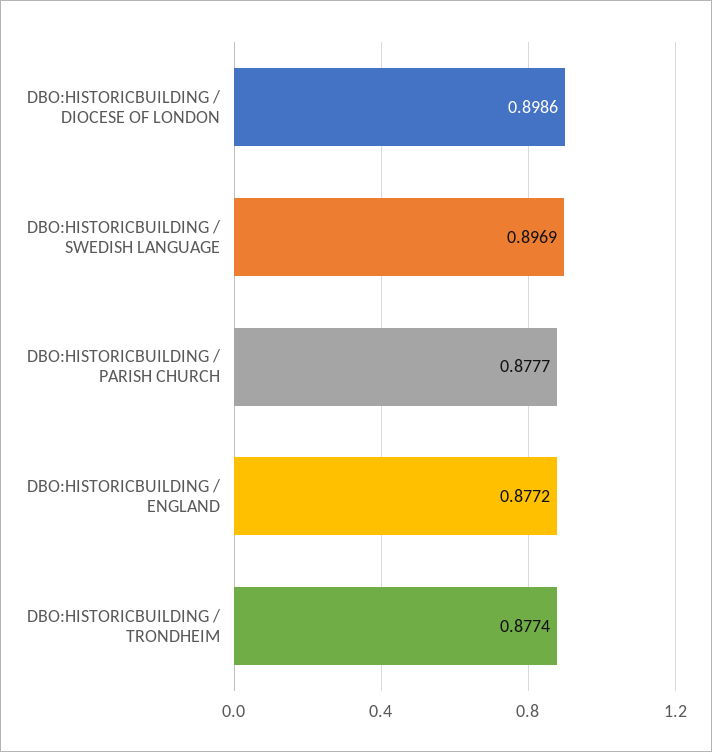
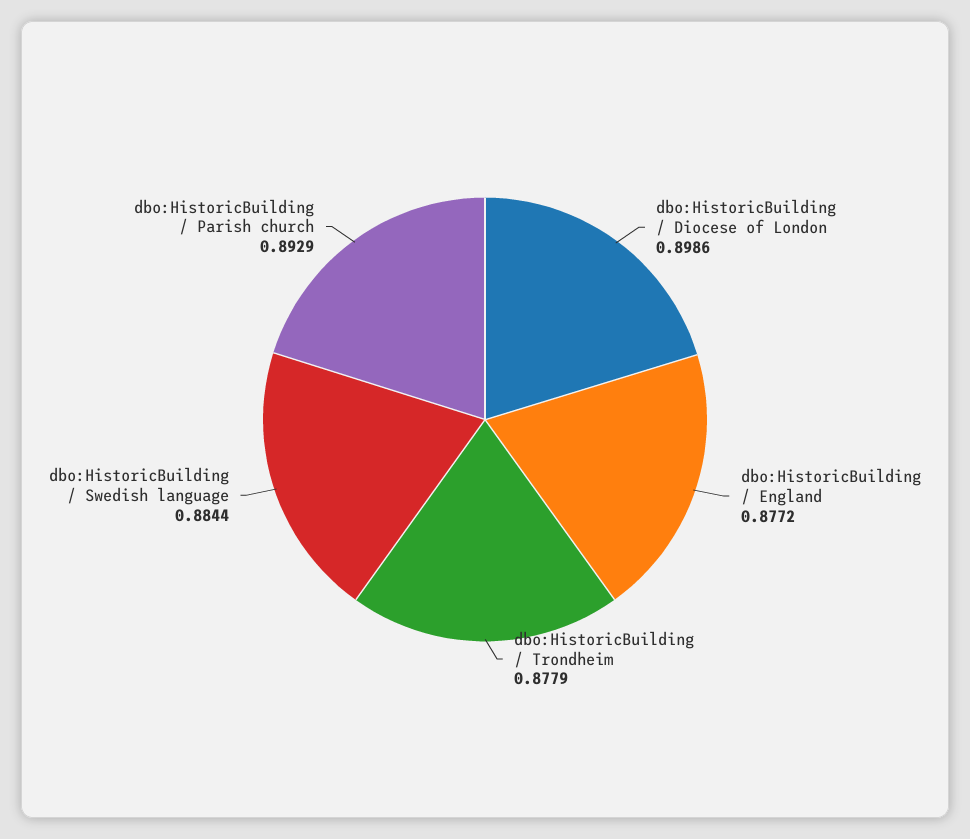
  {
    "DBO:HISTORICBUILDING / DIOCESE OF LONDON": 0.8986,
-   "DBO:HISTORICBUILDING / SWEDISH LANGUAGE": 0.8969,
+   "DBO:HISTORICBUILDING / SWEDISH LANGUAGE": 0.8844,
-   "DBO:HISTORICBUILDING / PARISH CHURCH": 0.8777,
+   "DBO:HISTORICBUILDING / PARISH CHURCH": 0.8929,
    "DBO:HISTORICBUILDING / ENGLAND": 0.8772,
-   "DBO:HISTORICBUILDING / TRONDHEIM": 0.8774
+   "DBO:HISTORICBUILDING / TRONDHEIM": 0.8779
  }

